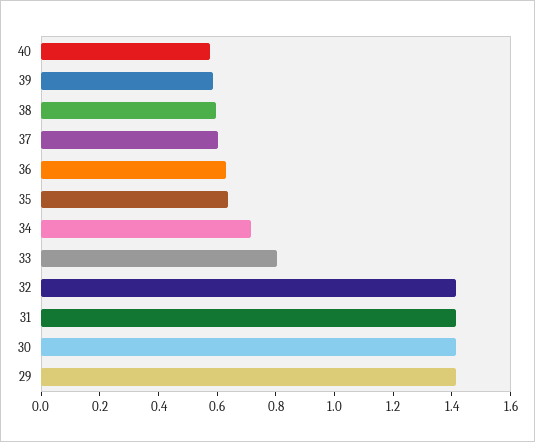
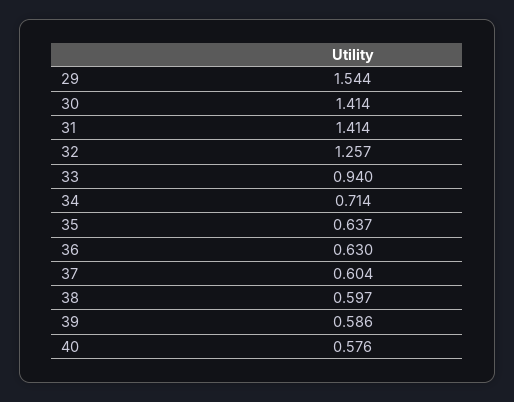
  {
    "40": 0.576,
    "39": 0.586,
    "38": 0.597,
    "37": 0.604,
    "36": 0.63,
    "35": 0.637,
    "34": 0.714,
-   "33": 0.8,
+   "33": 0.94,
-   "32": 1.4,
+   "32": 1.257,
    "31": 1.414,
    "30": 1.414,
-   "29": 1.4
+   "29": 1.544
  }

